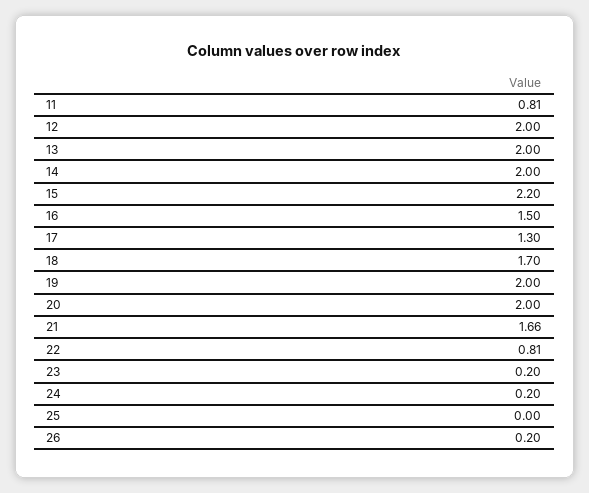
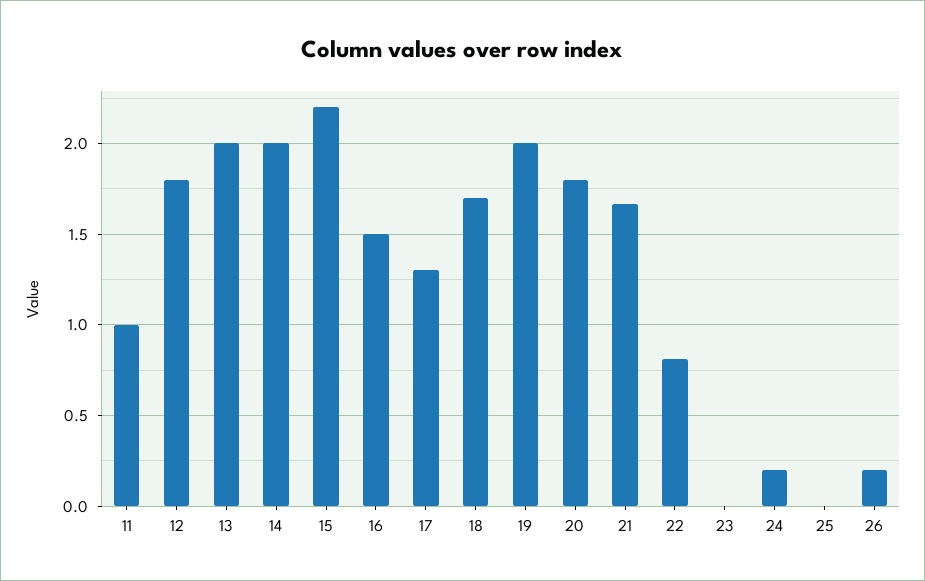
  {
-   "11": 0.81,
+   "11": 1,
-   "12": 2,
+   "12": 1.8,
    "13": 2,
    "14": 2,
    "15": 2.2,
    "16": 1.5,
    "17": 1.3,
    "18": 1.7,
    "19": 2,
-   "20": 2,
+   "20": 1.8,
    "21": 1.66,
    "22": 0.81,
-   "23": 0.2,
+   "23": 0,
    "24": 0.2,
    "25": 0,
    "26": 0.2
  }

